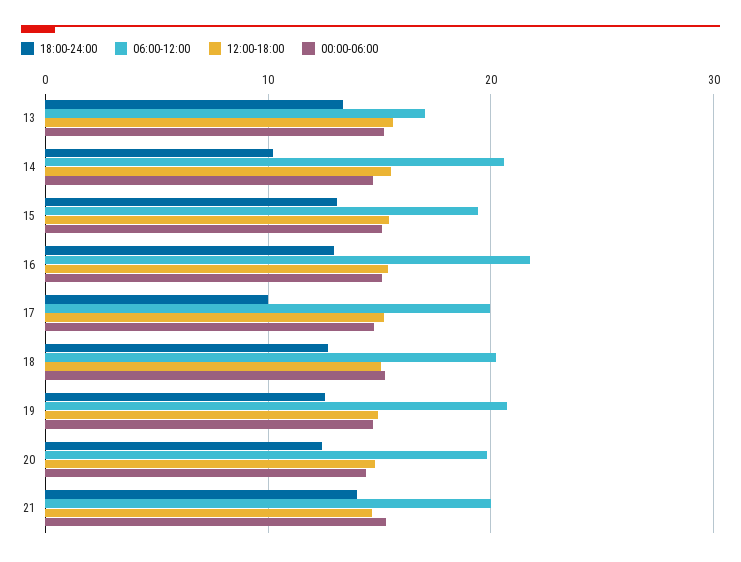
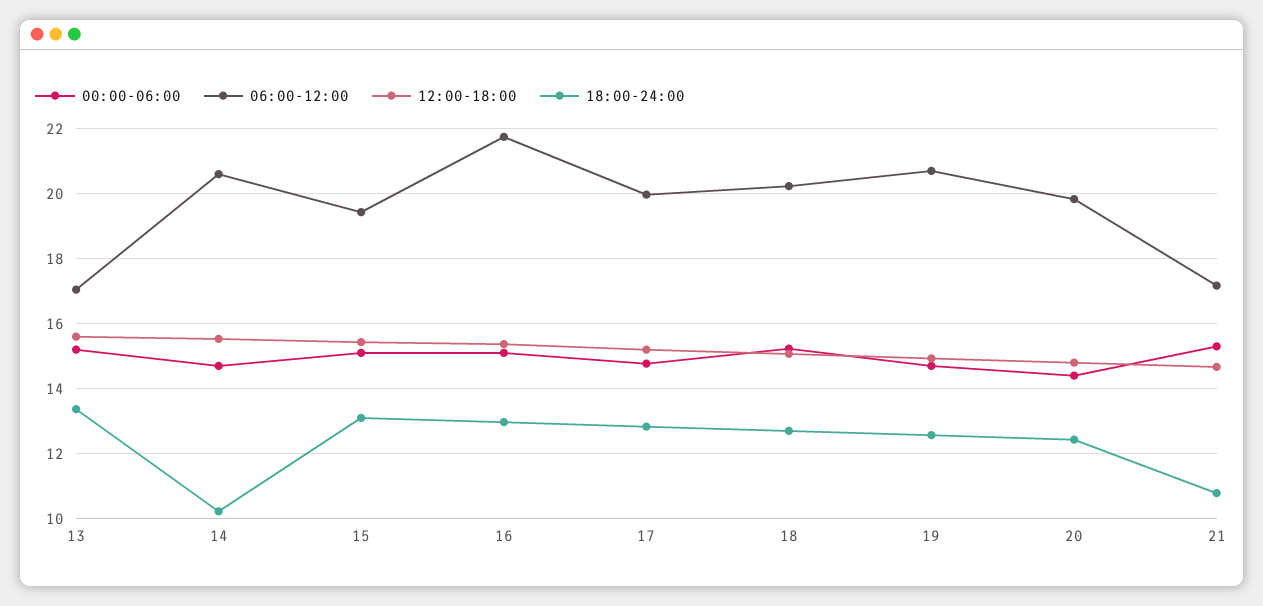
  {
    "18:00-24:00": {
      "13": 13.4,
      "14": 10.2,
      "15": 13.2,
      "16": 13,
-     "17": 10,
+     "17": 12.8,
      "18": 12.8,
      "19": 12.6,
      "20": 12.4,
-     "21": 14
+     "21": 10.8
    },
    "06:00-12:00": {
      "13": 17,
      "14": 20.6,
      "15": 19.4,
      "16": 21.8,
      "17": 20,
      "18": 20.2,
      "19": 20.8,
      "20": 19.8,
-     "21": 20
+     "21": 17.2
    },
    "12:00-18:00": {
      "13": 15.6,
      "14": 15.6,
      "15": 15.4,
      "16": 15.4,
      "17": 15.2,
      "18": 15,
      "19": 15,
      "20": 14.8,
      "21": 14.6
    },
    "00:00-06:00": {
      "13": 15.2,
      "14": 14.8,
      "15": 15.2,
      "16": 15.2,
      "17": 14.8,
      "18": 15.2,
      "19": 14.8,
      "20": 14.4,
      "21": 15.4
    }
  }

